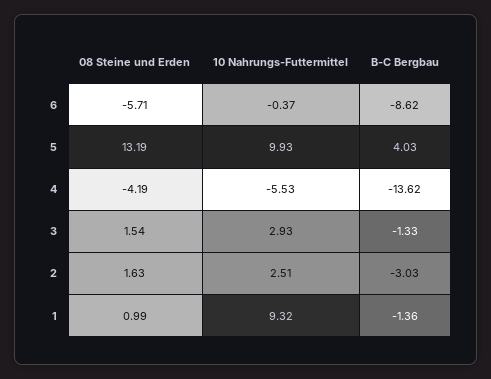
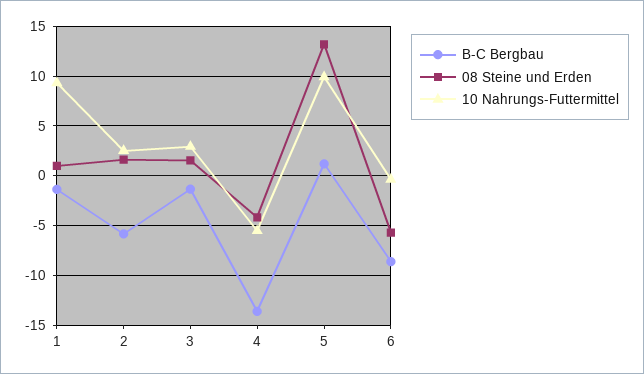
  {
    "08 Steine und Erden": {
      "6": -5.71,
      "5": 13.19,
      "4": -4.19,
      "3": 1.54,
      "2": 1.63,
      "1": 0.99
    },
    "10 Nahrungs-Futtermittel": {
      "6": -0.37,
      "5": 9.93,
      "4": -5.53,
      "3": 2.93,
      "2": 2.51,
      "1": 9.32
    },
    "B-C Bergbau": {
      "6": -8.62,
-     "5": 4.03,
+     "5": 1,
      "4": -13.62,
      "3": -1.33,
-     "2": -3.03,
+     "2": -6,
      "1": -1.36
    }
  }

